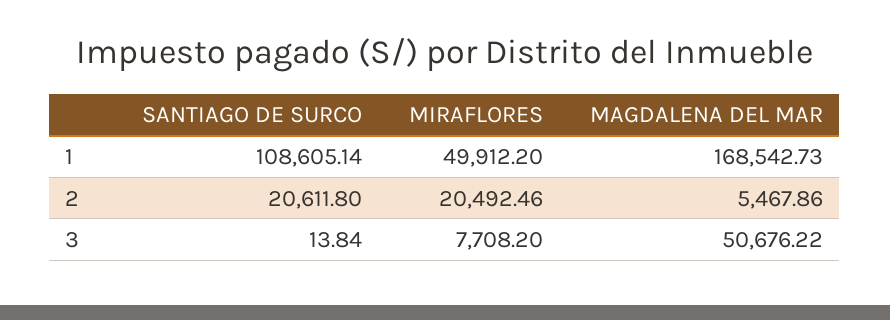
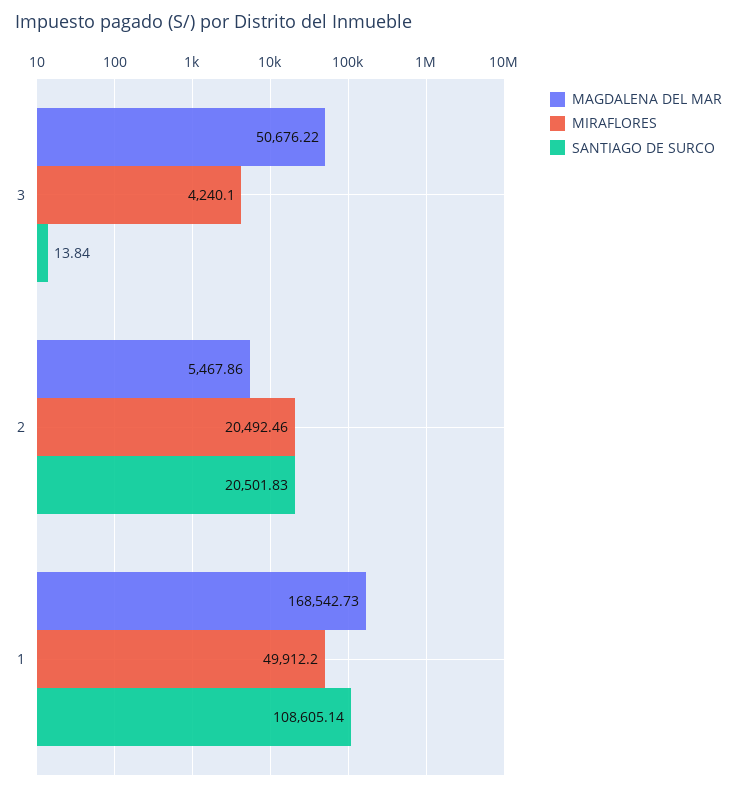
  {
    "SANTIAGO DE SURCO": {
      "1": 108605.14,
-     "2": 20611.8,
+     "2": 20501.83,
      "3": 13.84
    },
    "MIRAFLORES": {
      "1": 49912.2,
      "2": 20492.46,
-     "3": 7708.2
+     "3": 4240.1
    },
    "MAGDALENA DEL MAR": {
      "1": 168542.73,
      "2": 5467.86,
      "3": 50676.22
    }
  }

